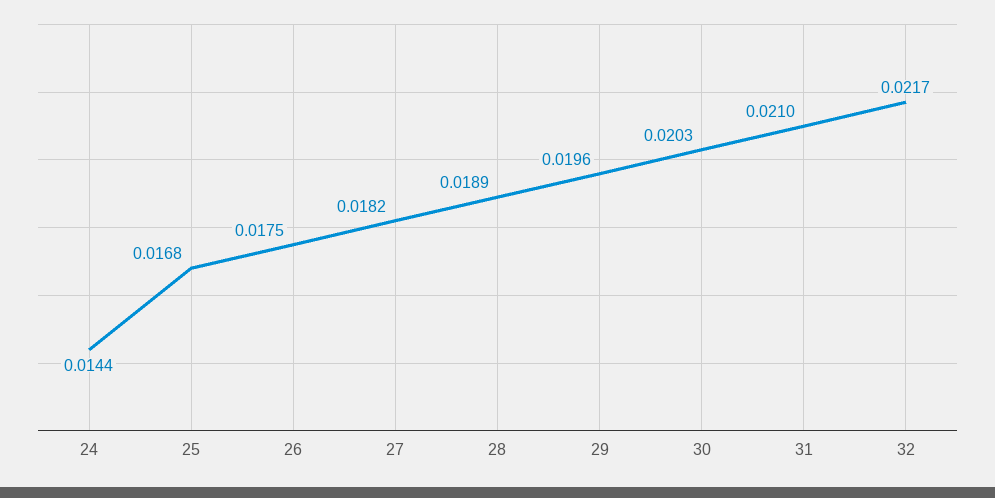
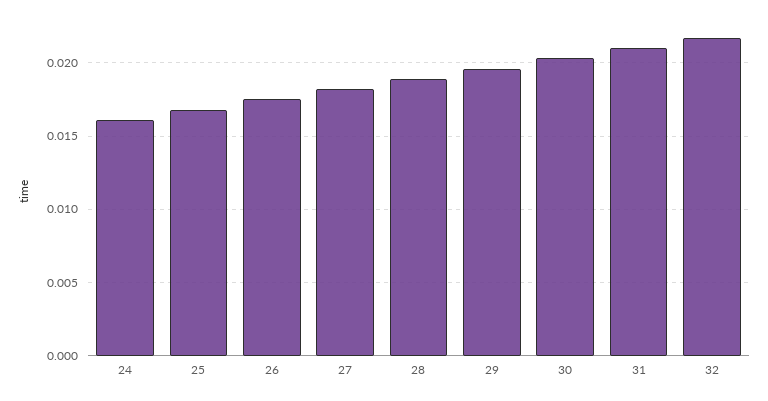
  {
-   "24": 0.0144,
+   "24": 0.016,
    "25": 0.0168,
    "26": 0.0175,
    "27": 0.0182,
    "28": 0.0189,
    "29": 0.0196,
    "30": 0.0203,
    "31": 0.021,
    "32": 0.0217
  }

